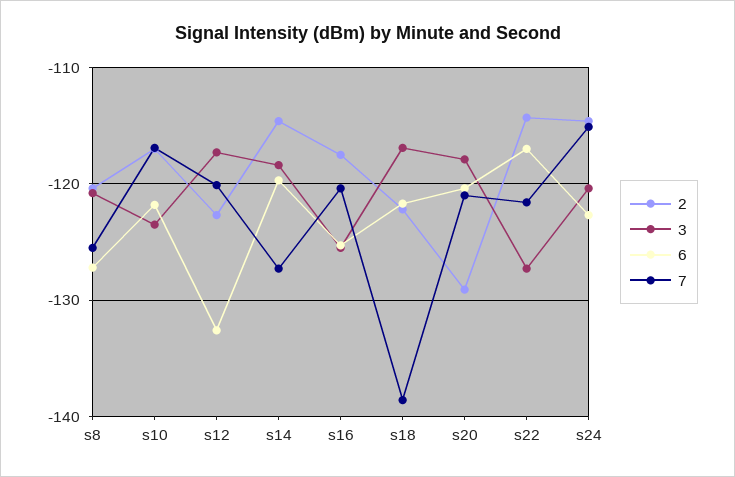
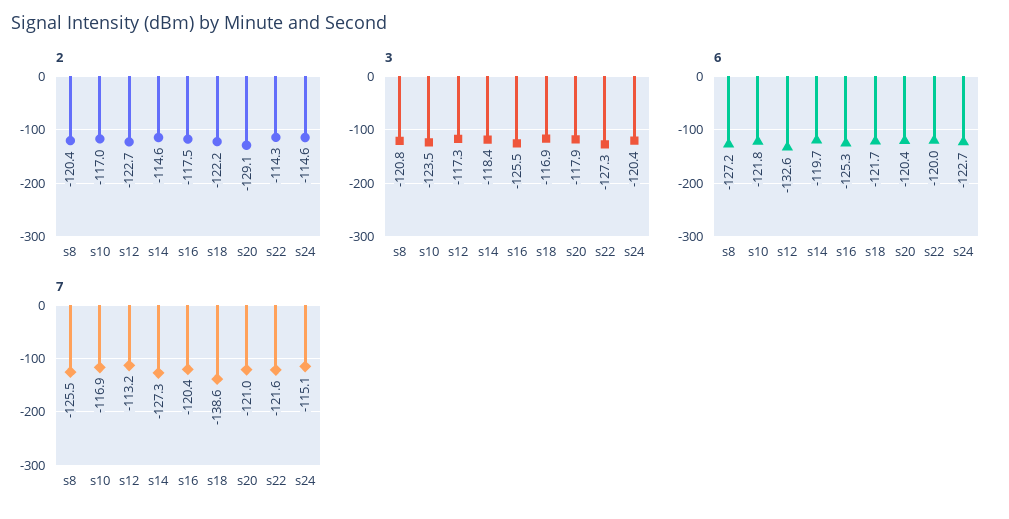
  {
    "2": {
      "s8": -120.4,
      "s10": -117,
      "s12": -122.7,
      "s14": -114.6,
      "s16": -117.5,
      "s18": -122.2,
      "s20": -129.1,
      "s22": -114.3,
      "s24": -114.6
    },
    "3": {
      "s8": -120.8,
      "s10": -123.5,
      "s12": -117.3,
      "s14": -118.4,
      "s16": -125.5,
      "s18": -116.9,
      "s20": -117.9,
      "s22": -127.3,
      "s24": -120.4
    },
    "6": {
      "s8": -127.2,
      "s10": -121.8,
      "s12": -132.6,
      "s14": -119.7,
      "s16": -125.3,
      "s18": -121.7,
      "s20": -120.4,
-     "s22": -117,
+     "s22": -120,
      "s24": -122.7
    },
    "7": {
      "s8": -125.5,
      "s10": -116.9,
-     "s12": -120,
+     "s12": -113.2,
      "s14": -127.3,
      "s16": -120.4,
      "s18": -138.6,
      "s20": -121,
      "s22": -121.6,
      "s24": -115.1
    }
  }

